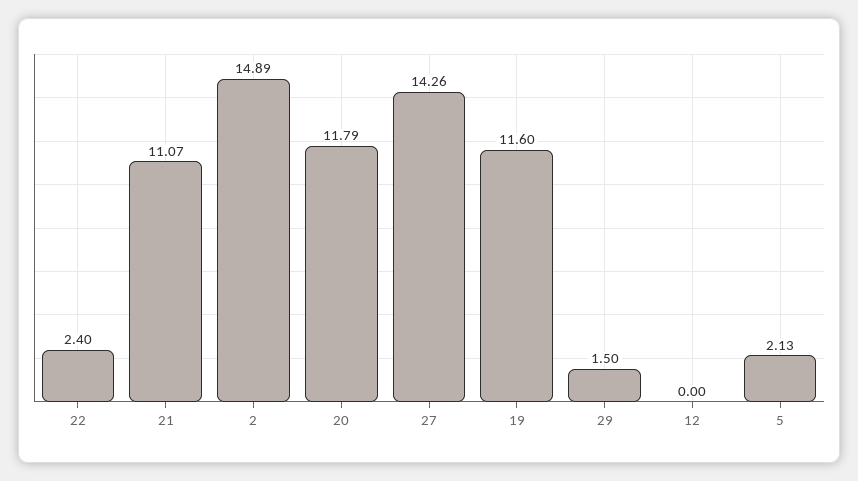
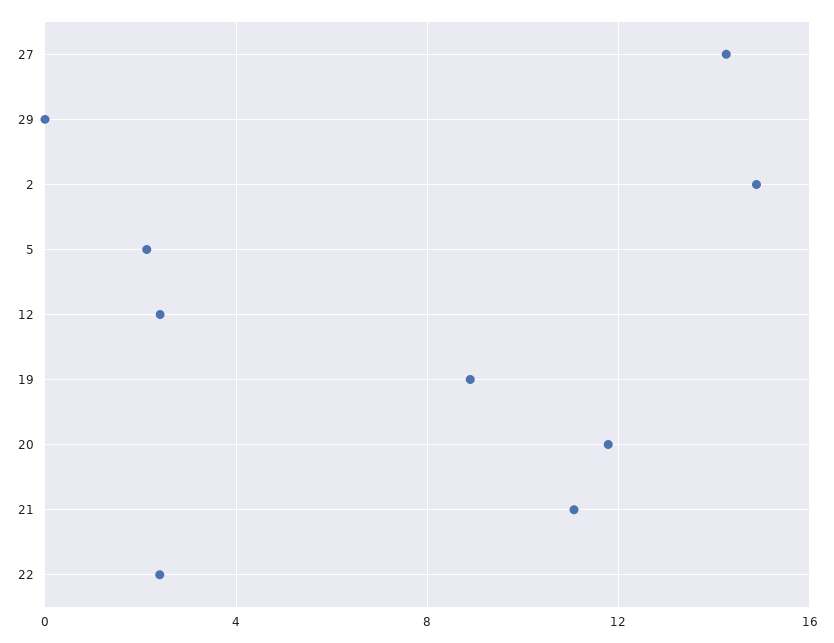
  {
    "22": 2.4,
    "21": 11.07,
    "2": 14.89,
    "20": 11.79,
    "27": 14.26,
-   "19": 11.6,
+   "19": 9,
-   "29": 1.5,
+   "29": 0,
-   "12": 0,
+   "12": 2.5,
    "5": 2.13
  }

